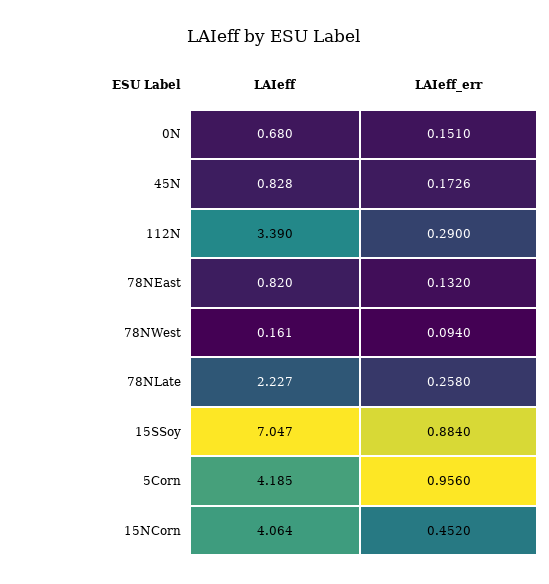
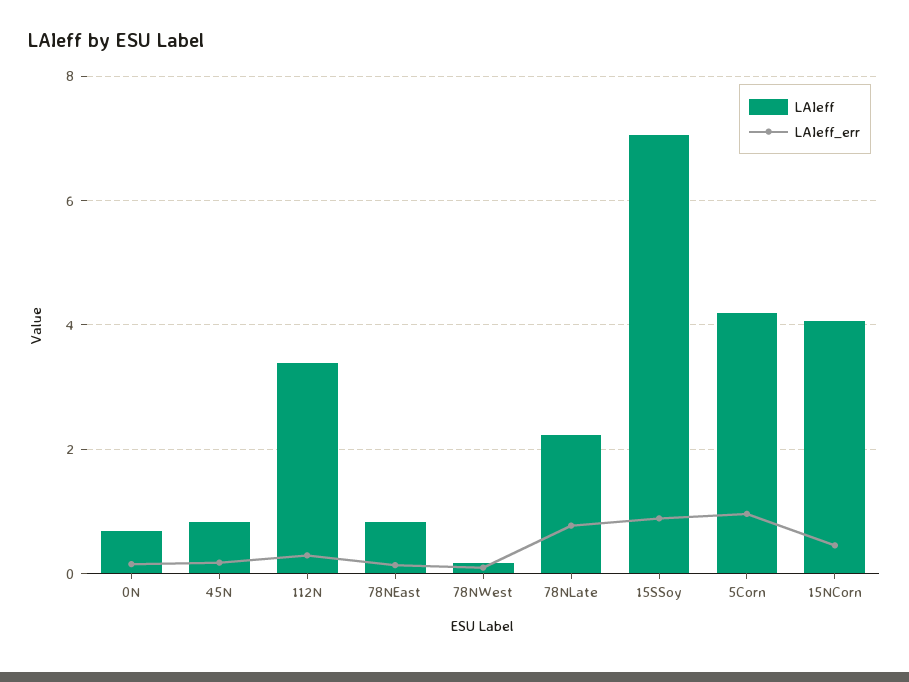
  {
    "LAIeff": {
      "0N": 0.68,
      "45N": 0.828,
      "112N": 3.39,
      "78NEast": 0.82,
      "78NWest": 0.161,
      "78NLate": 2.227,
      "15SSoy": 7.047,
      "5Corn": 4.185,
      "15NCorn": 4.064
    },
    "LAIeff_err": {
      "0N": 0.151,
      "45N": 0.1726,
      "112N": 0.29,
      "78NEast": 0.132,
      "78NWest": 0.094,
-     "78NLate": 0.258,
+     "78NLate": 0.8,
      "15SSoy": 0.884,
      "5Corn": 0.956,
      "15NCorn": 0.452
    }
  }

